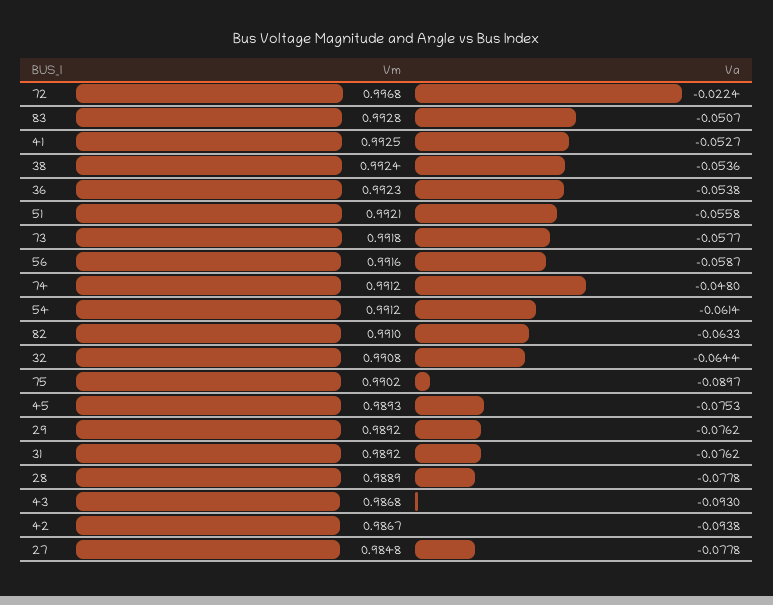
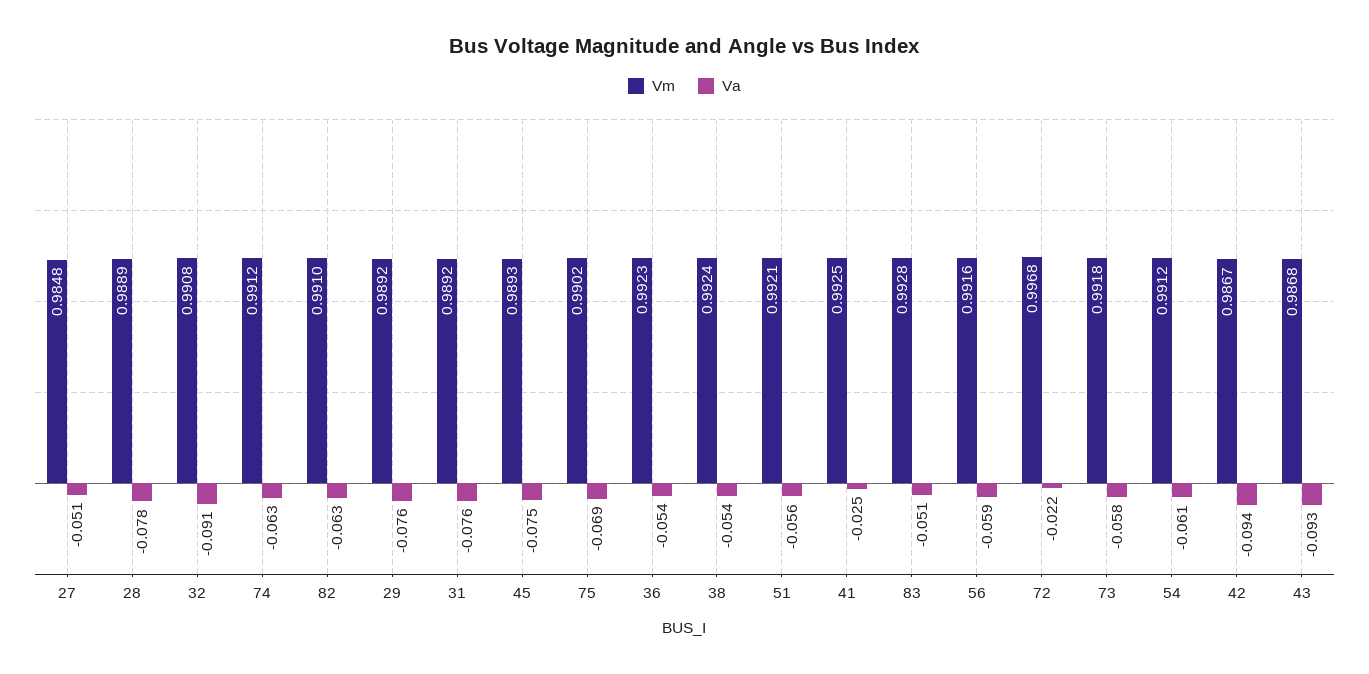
  {
    "Vm": {
      "72": 0.9968,
      "83": 0.9928,
      "41": 0.9925,
      "38": 0.9924,
      "36": 0.9923,
      "51": 0.9921,
      "73": 0.9918,
      "56": 0.9916,
      "74": 0.9912,
      "54": 0.9912,
      "82": 0.991,
      "32": 0.9908,
      "75": 0.9902,
      "45": 0.9893,
      "29": 0.9892,
      "31": 0.9892,
      "28": 0.9889,
      "43": 0.9868,
      "42": 0.9867,
      "27": 0.9848
    },
    "Va": {
      "72": -0.0224,
      "83": -0.0507,
-     "41": -0.0527,
+     "41": -0.025,
      "38": -0.0536,
      "36": -0.0538,
      "51": -0.0558,
      "73": -0.0577,
      "56": -0.0587,
-     "74": -0.048,
+     "74": -0.063,
      "54": -0.0614,
      "82": -0.0633,
-     "32": -0.0644,
+     "32": -0.091,
-     "75": -0.0897,
+     "75": -0.069,
      "45": -0.0753,
      "29": -0.0762,
      "31": -0.0762,
      "28": -0.0778,
      "43": -0.093,
      "42": -0.0938,
-     "27": -0.0778
+     "27": -0.051
    }
  }

